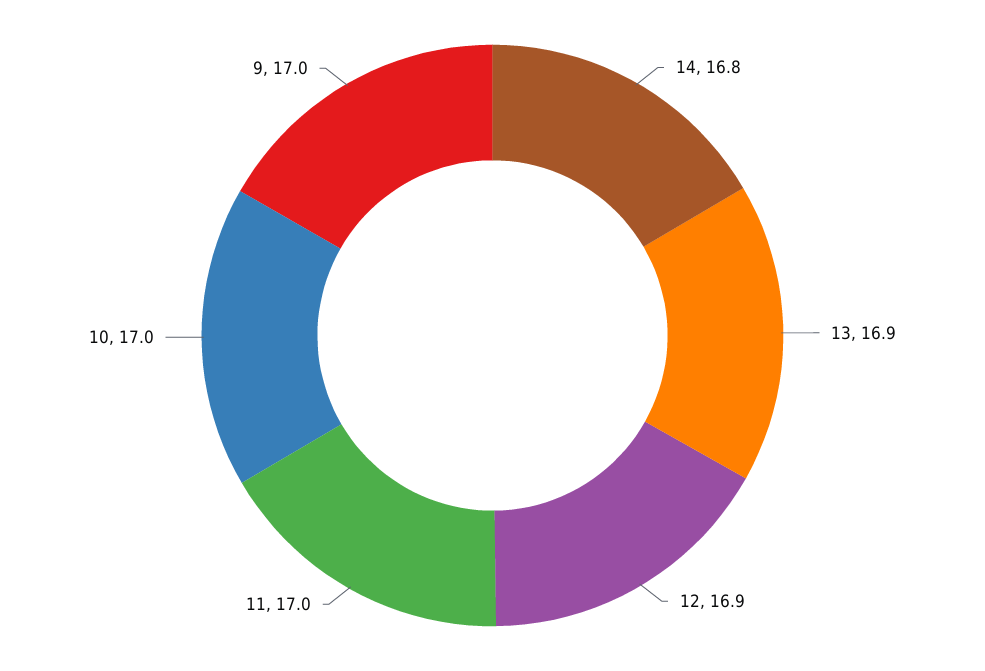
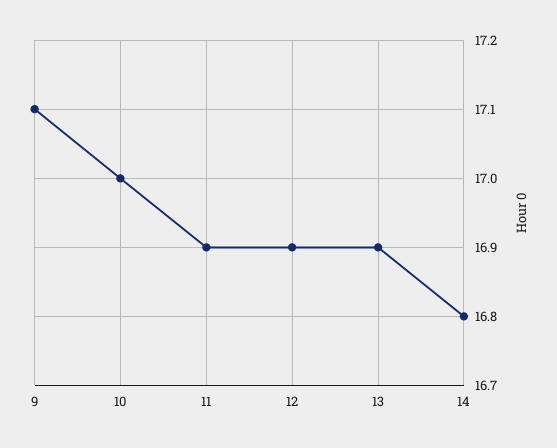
  {
    "14": 16.8,
    "13": 16.9,
    "12": 16.9,
-   "11": 17,
+   "11": 16.9,
    "10": 17,
-   "9": 17
+   "9": 17.1
  }

